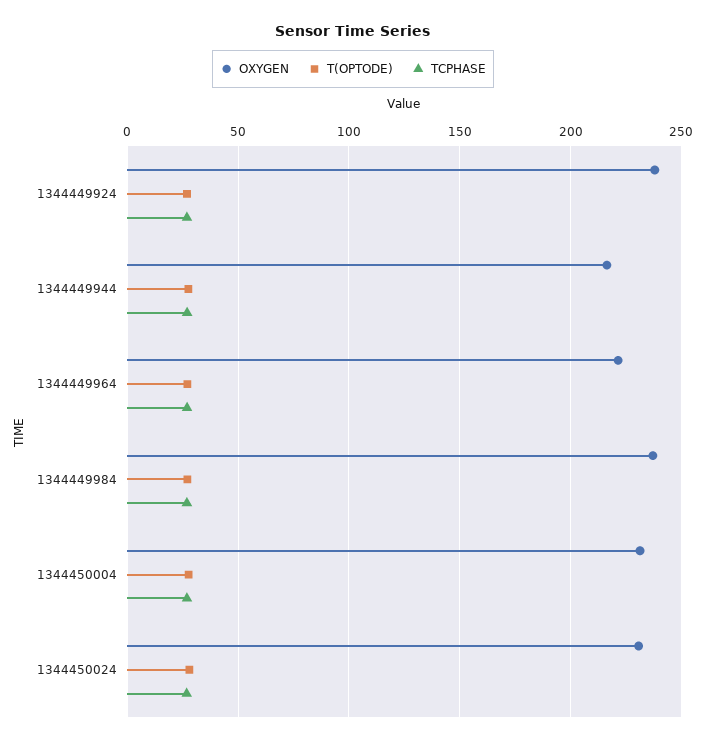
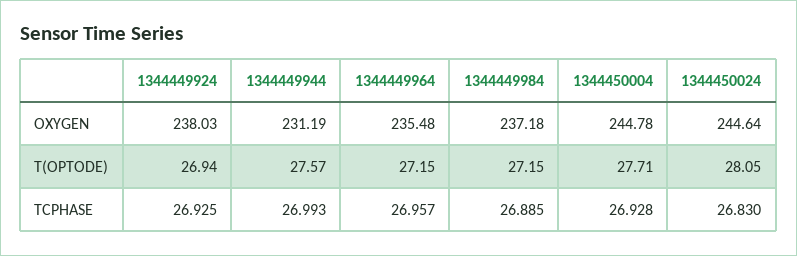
  {
    "OXYGEN": {
      "1344449924": 238.03,
-     "1344449944": 215,
+     "1344449944": 231.19,
-     "1344449964": 220,
+     "1344449964": 235.48,
      "1344449984": 237.18,
-     "1344450004": 230,
+     "1344450004": 244.78,
-     "1344450024": 230
+     "1344450024": 244.64
    },
    "T(OPTODE)": {
      "1344449924": 26.94,
      "1344449944": 27.57,
      "1344449964": 27.15,
      "1344449984": 27.15,
      "1344450004": 27.71,
      "1344450024": 28.05
    },
    "TCPHASE": {
      "1344449924": 26.925,
      "1344449944": 26.993,
      "1344449964": 26.957,
      "1344449984": 26.885,
      "1344450004": 26.928,
      "1344450024": 26.83
    }
  }

